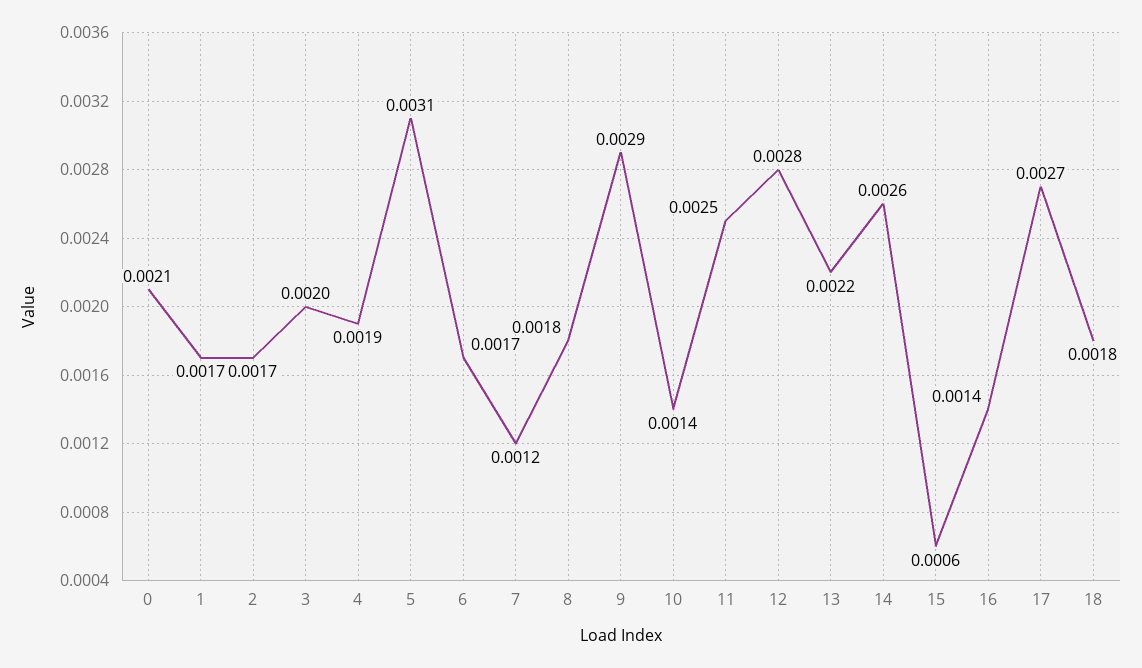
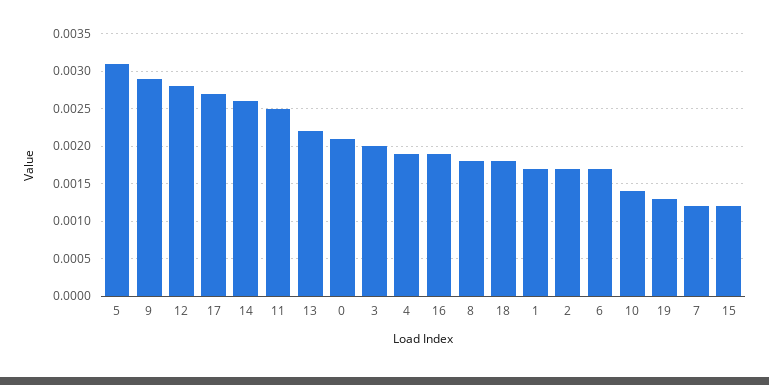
  {
    "0": 0.0021,
    "1": 0.0017,
    "2": 0.0017,
    "3": 0.002,
    "4": 0.0019,
    "5": 0.0031,
    "6": 0.0017,
    "7": 0.0012,
    "8": 0.0018,
    "9": 0.0029,
    "10": 0.0014,
    "11": 0.0025,
    "12": 0.0028,
    "13": 0.0022,
    "14": 0.0026,
-   "15": 0.0006,
+   "15": 0.0012,
-   "16": 0.0014,
+   "16": 0.0019,
    "17": 0.0027,
-   "18": 0.0018
+   "18": 0.0018,
+   "19": 0.0013
  }

